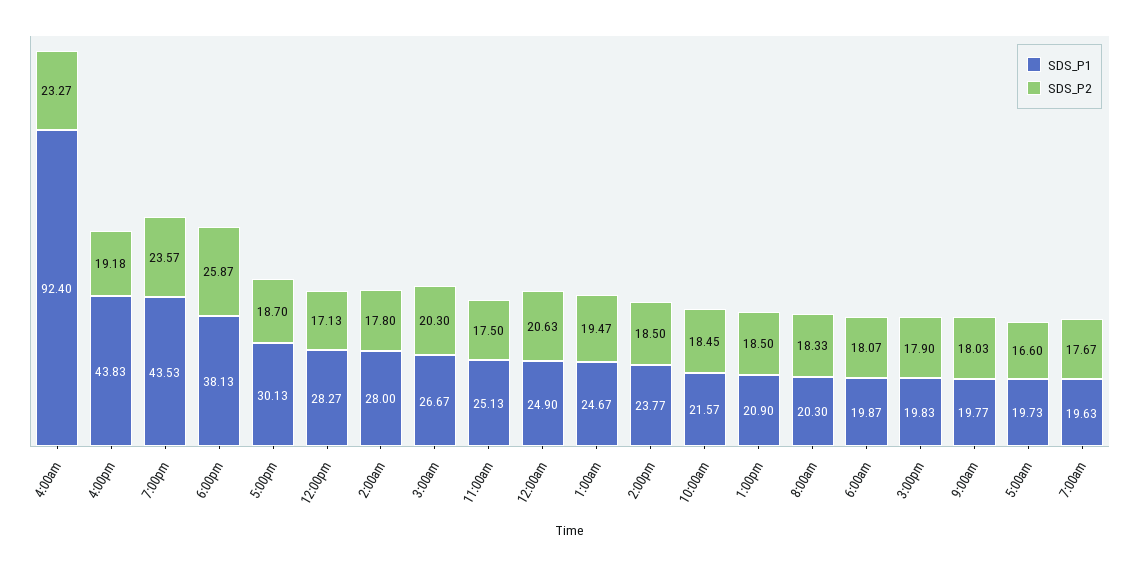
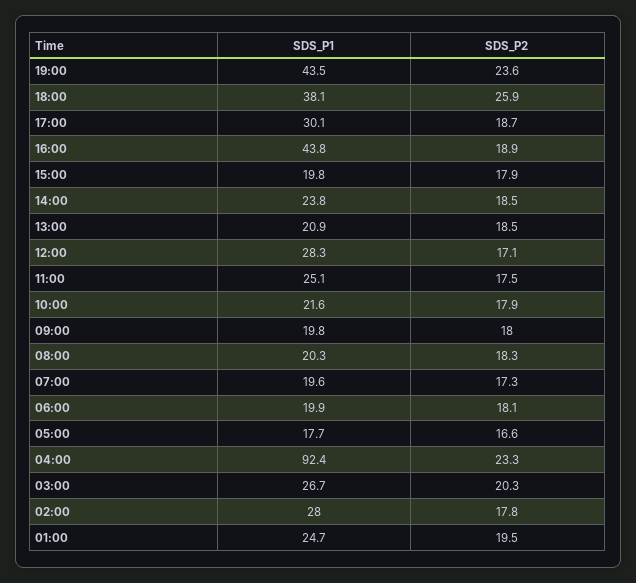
  {
    "SDS_P1": {
      "4:00am": 92.4,
      "4:00pm": 43.83,
      "7:00pm": 43.53,
      "6:00pm": 38.13,
      "5:00pm": 30.13,
      "12:00pm": 28.27,
      "2:00am": 28,
      "3:00am": 26.67,
      "11:00am": 25.13,
-     "12:00am": 24.9,
      "1:00am": 24.67,
      "2:00pm": 23.77,
      "10:00am": 21.57,
      "1:00pm": 20.9,
      "8:00am": 20.3,
      "6:00am": 19.87,
      "3:00pm": 19.83,
      "9:00am": 19.77,
-     "5:00am": 19.73,
+     "5:00am": 17.7,
      "7:00am": 19.63
    },
    "SDS_P2": {
      "4:00am": 23.27,
-     "4:00pm": 19.18,
+     "4:00pm": 18.9,
      "7:00pm": 23.57,
      "6:00pm": 25.87,
      "5:00pm": 18.7,
      "12:00pm": 17.13,
      "2:00am": 17.8,
      "3:00am": 20.3,
      "11:00am": 17.5,
-     "12:00am": 20.63,
      "1:00am": 19.47,
      "2:00pm": 18.5,
-     "10:00am": 18.45,
+     "10:00am": 17.9,
      "1:00pm": 18.5,
      "8:00am": 18.33,
      "6:00am": 18.07,
      "3:00pm": 17.9,
      "9:00am": 18.03,
      "5:00am": 16.6,
-     "7:00am": 17.67
+     "7:00am": 17.3
    }
  }

